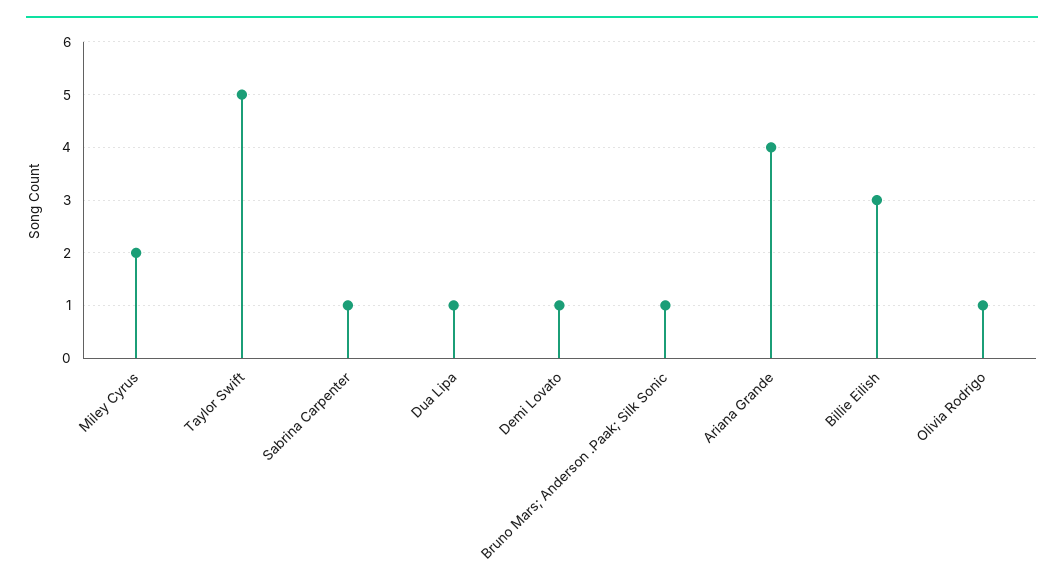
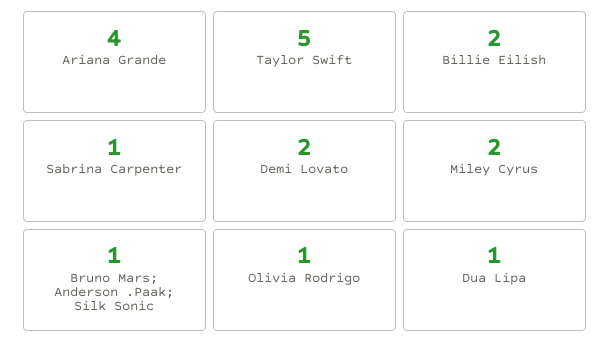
  {
    "Miley Cyrus": 2,
    "Taylor Swift": 5,
    "Sabrina Carpenter": 1,
    "Dua Lipa": 1,
-   "Demi Lovato": 1,
+   "Demi Lovato": 2,
    "Bruno Mars; Anderson .Paak; Silk Sonic": 1,
    "Ariana Grande": 4,
-   "Billie Eilish": 3,
+   "Billie Eilish": 2,
    "Olivia Rodrigo": 1
  }

